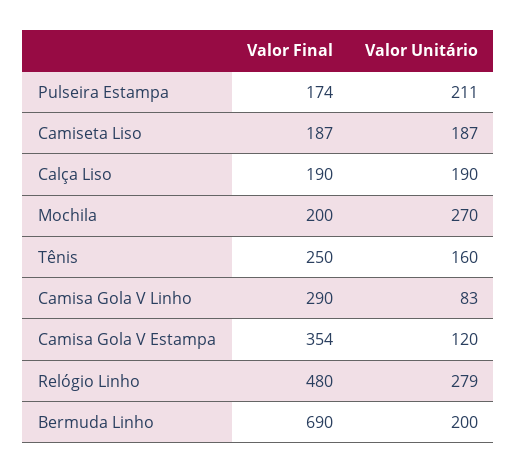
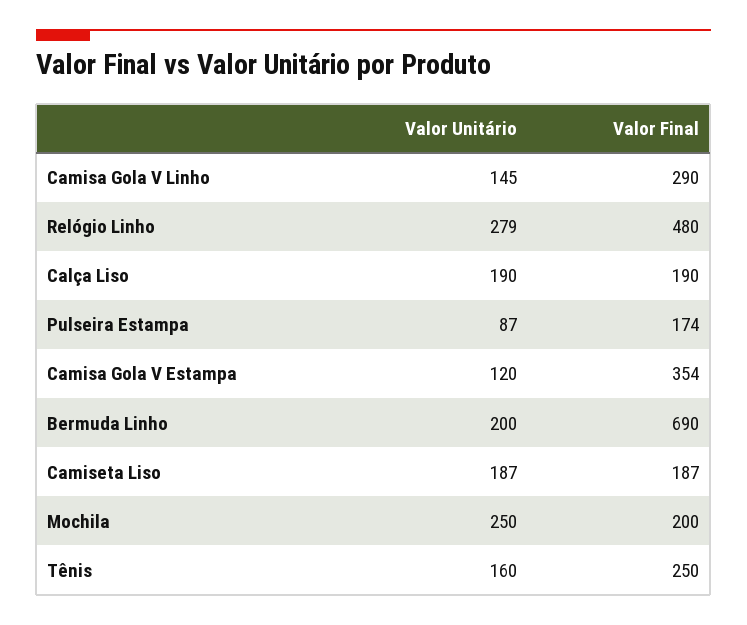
  {
    "Valor Final": {
      "Pulseira Estampa": 174,
      "Camiseta Liso": 187,
      "Calça Liso": 190,
      "Mochila": 200,
      "Tênis": 250,
      "Camisa Gola V Linho": 290,
      "Camisa Gola V Estampa": 354,
      "Relógio Linho": 480,
      "Bermuda Linho": 690
    },
    "Valor Unitário": {
-     "Pulseira Estampa": 211,
+     "Pulseira Estampa": 87,
      "Camiseta Liso": 187,
      "Calça Liso": 190,
-     "Mochila": 270,
+     "Mochila": 250,
      "Tênis": 160,
-     "Camisa Gola V Linho": 83,
+     "Camisa Gola V Linho": 145,
      "Camisa Gola V Estampa": 120,
      "Relógio Linho": 279,
      "Bermuda Linho": 200
    }
  }

